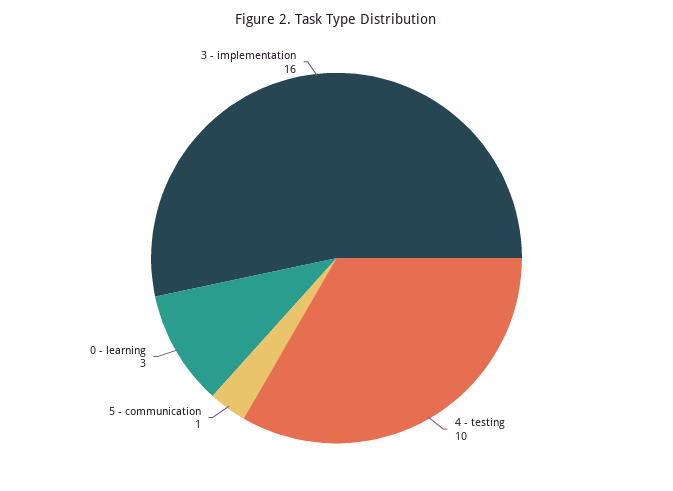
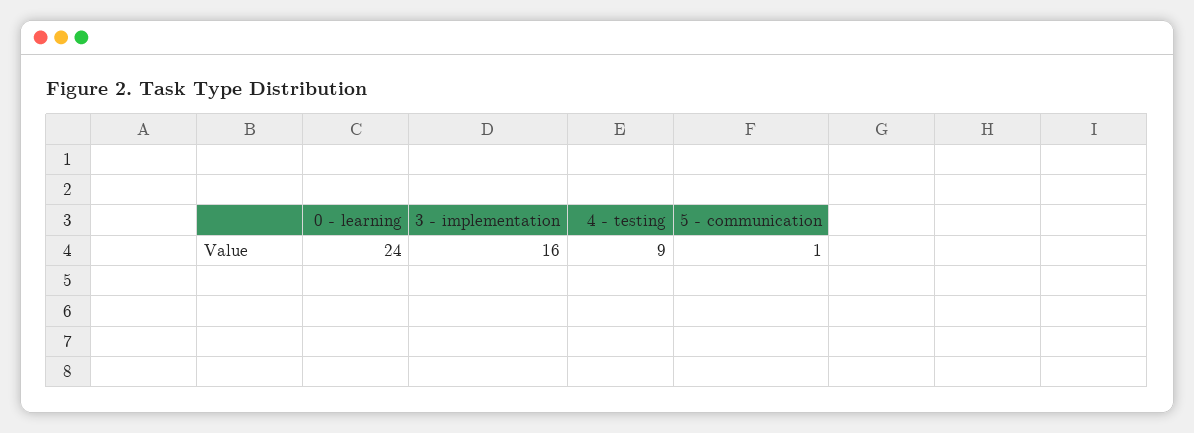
  {
-   "4 - testing": 10,
+   "4 - testing": 9,
    "5 - communication": 1,
-   "0 - learning": 3,
+   "0 - learning": 24,
    "3 - implementation": 16
  }

